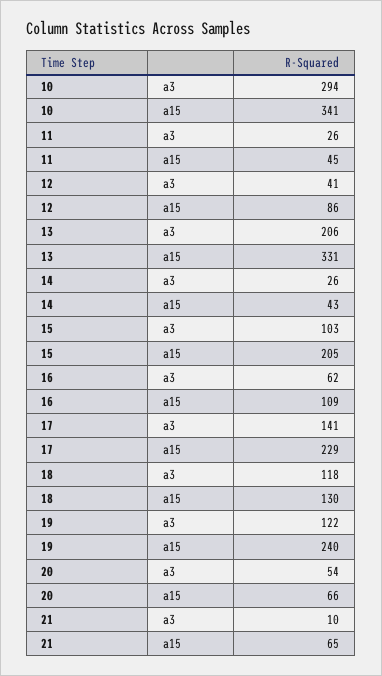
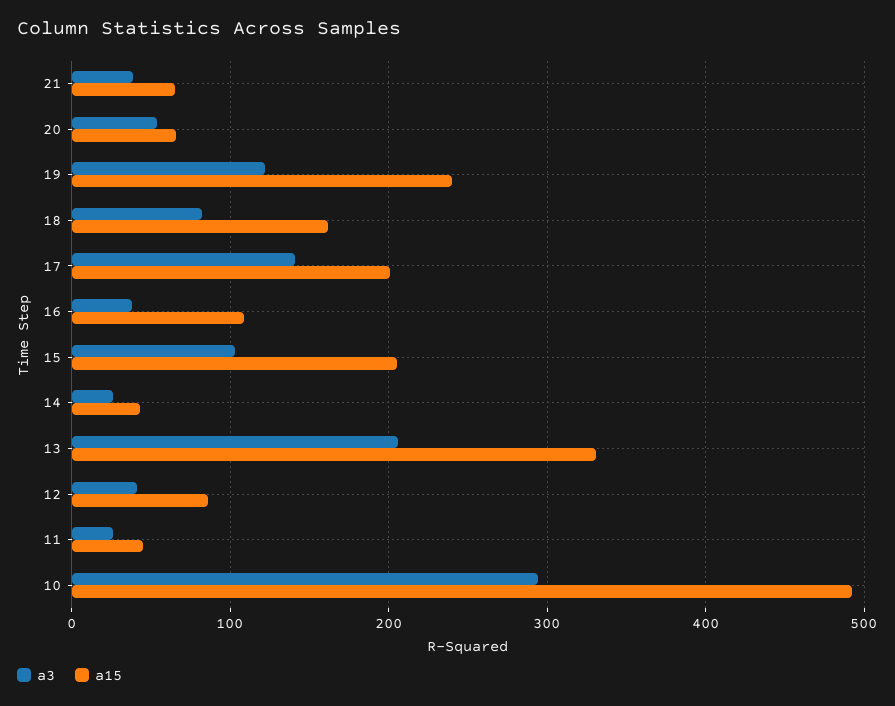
  {
    "a3": {
      "10": 294,
      "11": 26,
      "12": 41,
      "13": 206,
      "14": 26,
      "15": 103,
-     "16": 62,
+     "16": 40,
      "17": 141,
-     "18": 118,
+     "18": 80,
      "19": 122,
      "20": 54,
-     "21": 10
+     "21": 40
    },
    "a15": {
-     "10": 341,
+     "10": 490,
      "11": 45,
      "12": 86,
      "13": 331,
      "14": 43,
      "15": 205,
      "16": 109,
-     "17": 229,
+     "17": 200,
-     "18": 130,
+     "18": 160,
      "19": 240,
      "20": 66,
      "21": 65
    }
  }

